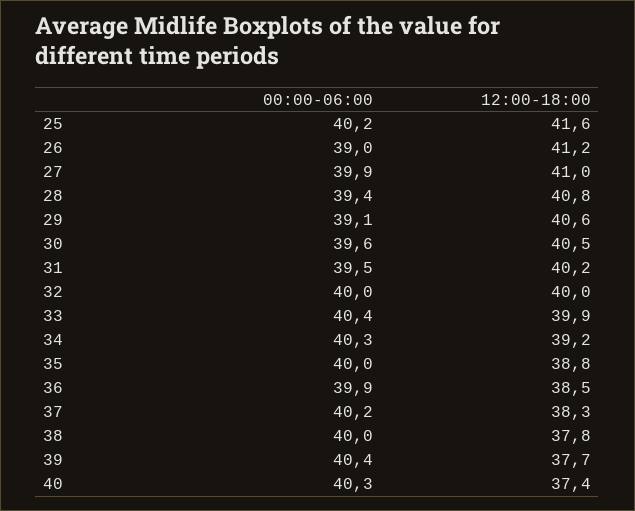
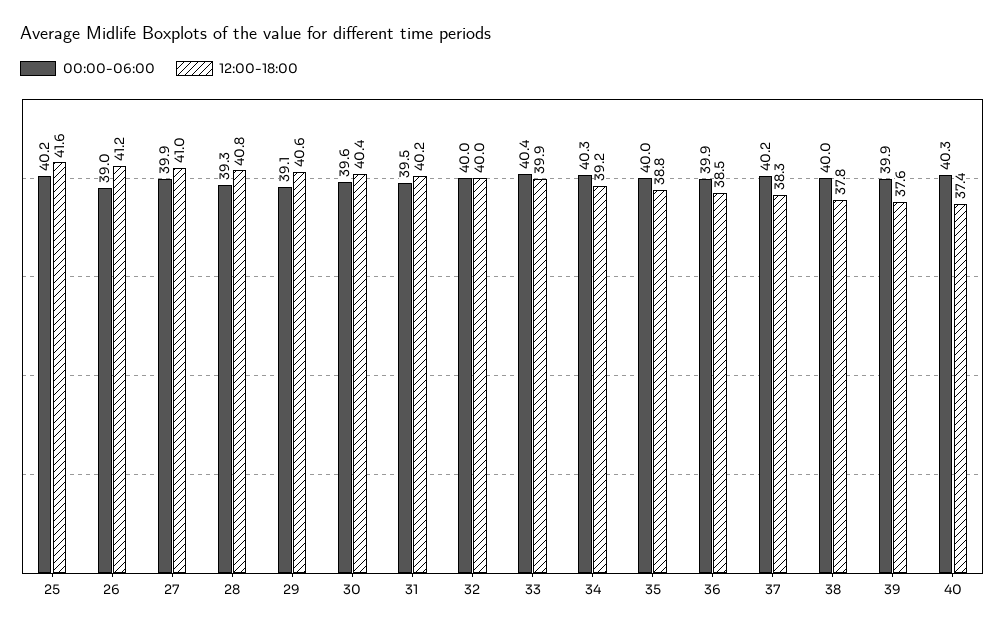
  {
    "00:00-06:00": {
      "25": 40.2,
      "26": 39,
      "27": 39.9,
-     "28": 39.4,
+     "28": 39.3,
      "29": 39.1,
      "30": 39.6,
      "31": 39.5,
      "32": 40,
      "33": 40.4,
      "34": 40.3,
      "35": 40,
      "36": 39.9,
      "37": 40.2,
      "38": 40,
-     "39": 40.4,
+     "39": 39.9,
      "40": 40.3
    },
    "12:00-18:00": {
      "25": 41.6,
      "26": 41.2,
      "27": 41,
      "28": 40.8,
      "29": 40.6,
-     "30": 40.5,
+     "30": 40.4,
      "31": 40.2,
      "32": 40,
      "33": 39.9,
      "34": 39.2,
      "35": 38.8,
      "36": 38.5,
      "37": 38.3,
      "38": 37.8,
-     "39": 37.7,
+     "39": 37.6,
      "40": 37.4
    }
  }

